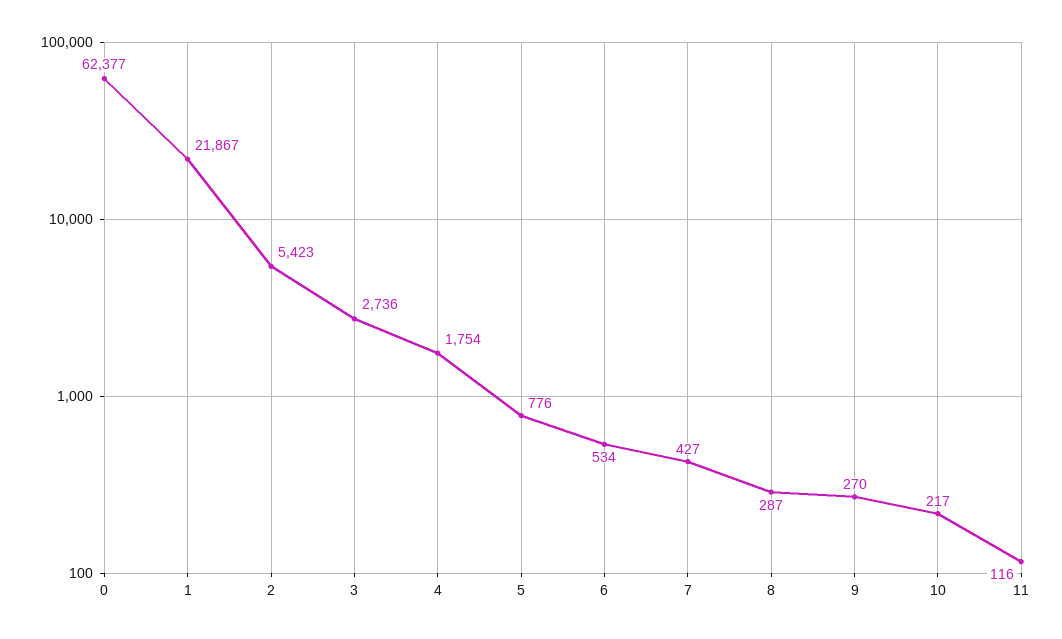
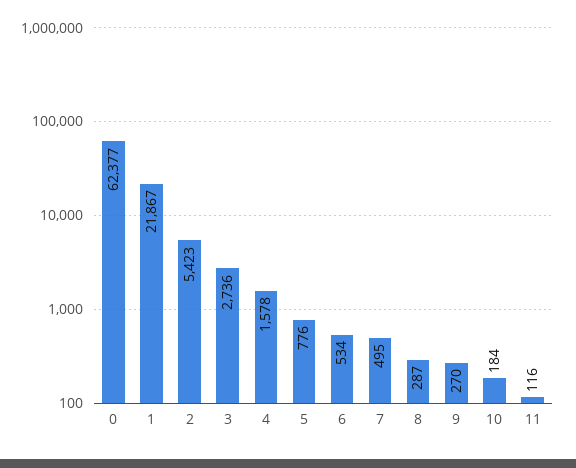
  {
    "0": 62377,
    "1": 21867,
    "2": 5423,
    "3": 2736,
-   "4": 1754,
+   "4": 1578,
    "5": 776,
    "6": 534,
-   "7": 427,
+   "7": 495,
    "8": 287,
    "9": 270,
-   "10": 217,
+   "10": 184,
    "11": 116
  }

